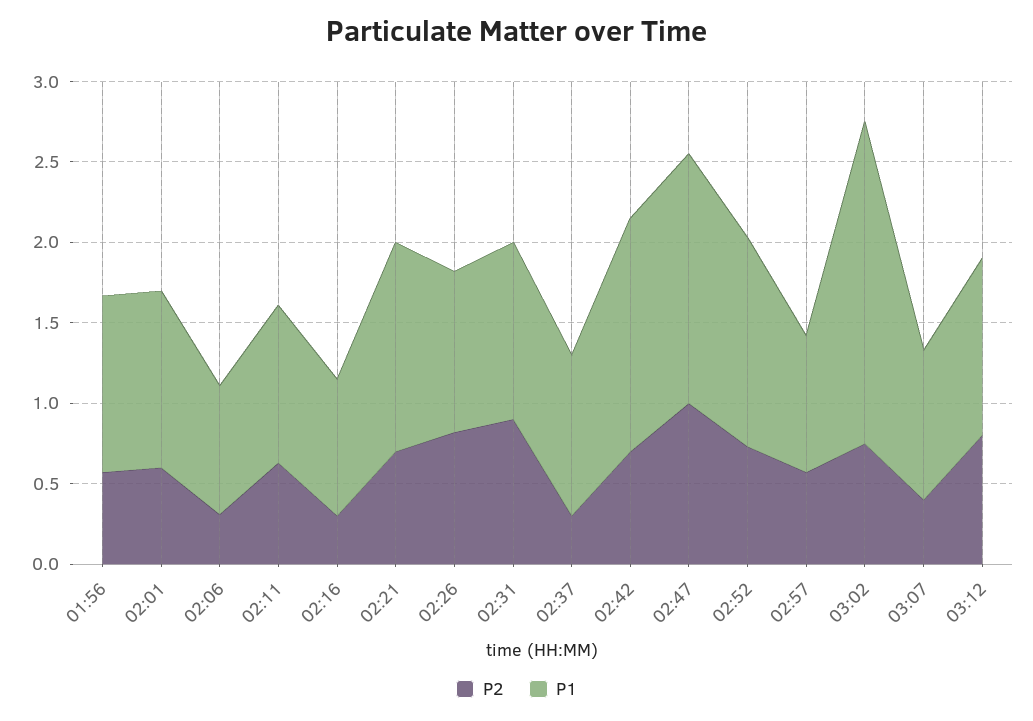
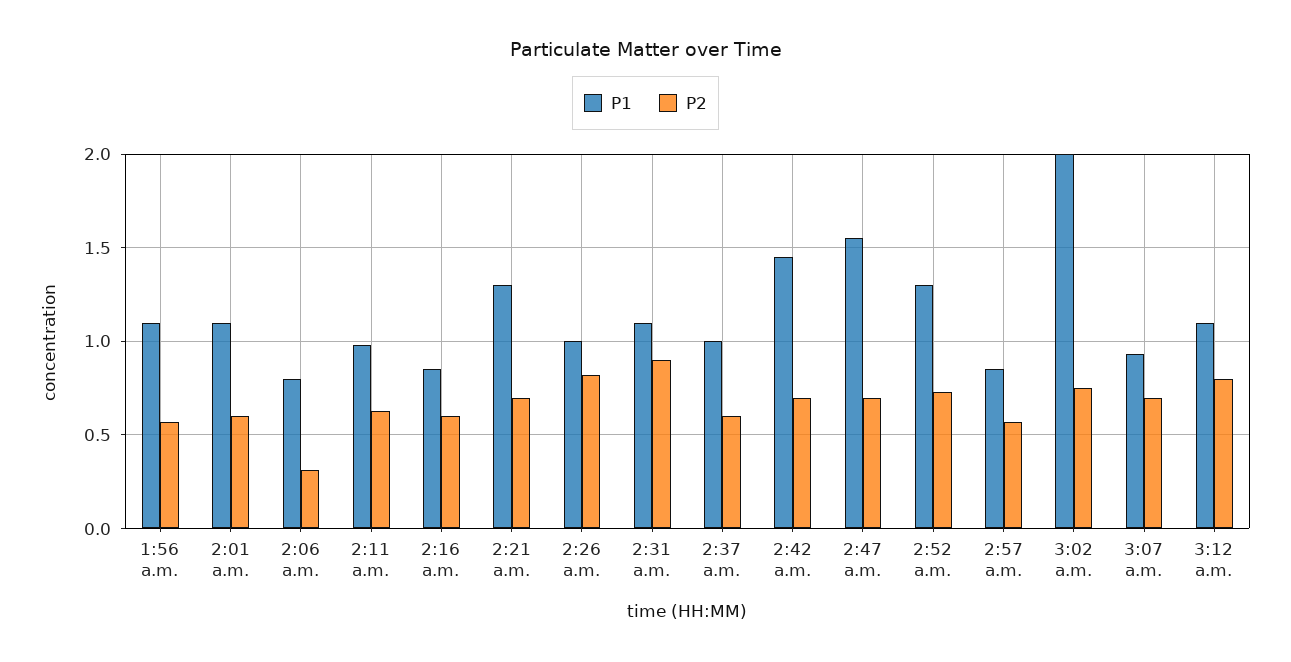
  {
    "P2": {
      "01:56": 0.55,
      "02:01": 0.6,
      "02:06": 0.3,
      "02:11": 0.65,
-     "02:16": 0.3,
+     "02:16": 0.6,
      "02:21": 0.7,
      "02:26": 0.8,
      "02:31": 0.9,
-     "02:37": 0.3,
+     "02:37": 0.6,
      "02:42": 0.7,
-     "02:47": 1,
+     "02:47": 0.7,
      "02:52": 0.75,
      "02:57": 0.55,
      "03:02": 0.75,
-     "03:07": 0.4,
+     "03:07": 0.7,
      "03:12": 0.8
    },
    "P1": {
      "01:56": 1.1,
      "02:01": 1.1,
      "02:06": 0.8,
      "02:11": 1,
      "02:16": 0.85,
      "02:21": 1.3,
      "02:26": 1,
      "02:31": 1.1,
      "02:37": 1,
      "02:42": 1.45,
      "02:47": 1.55,
      "02:52": 1.3,
      "02:57": 0.85,
      "03:02": 2,
      "03:07": 0.95,
      "03:12": 1.1
    }
  }

